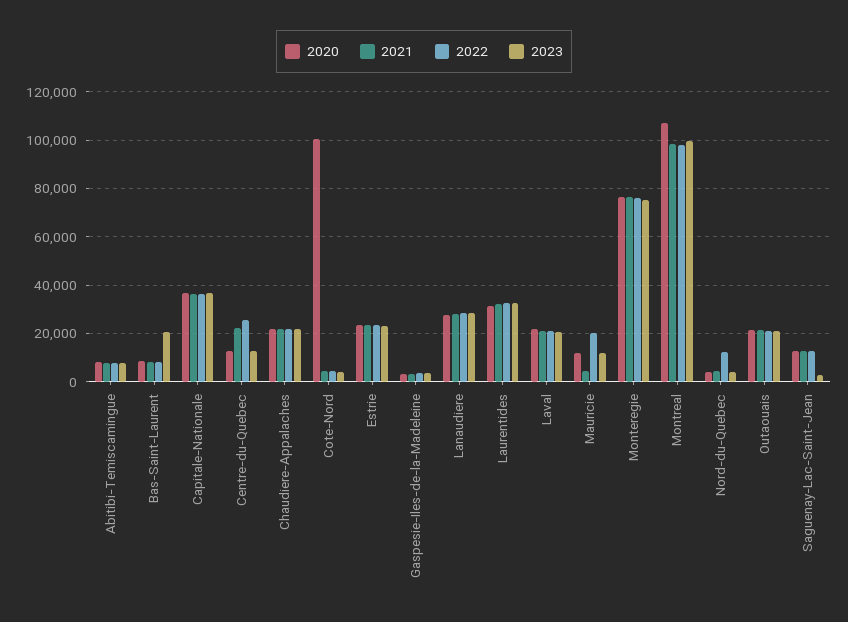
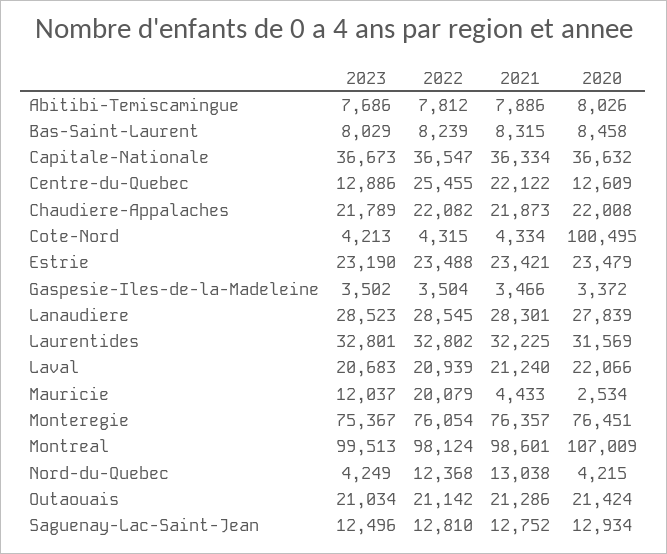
  {
    "2020": {
      "Abitibi-Temiscamingue": 8026,
      "Bas-Saint-Laurent": 8458,
      "Capitale-Nationale": 36632,
      "Centre-du-Quebec": 12609,
      "Chaudiere-Appalaches": 22008,
      "Cote-Nord": 100495,
      "Estrie": 23479,
      "Gaspesie-Iles-de-la-Madeleine": 3372,
      "Lanaudiere": 27839,
      "Laurentides": 31569,
      "Laval": 22066,
-     "Mauricie": 12500,
+     "Mauricie": 2534,
      "Monteregie": 76451,
      "Montreal": 107009,
      "Nord-du-Quebec": 4215,
      "Outaouais": 21424,
      "Saguenay-Lac-Saint-Jean": 12934
    },
    "2021": {
      "Abitibi-Temiscamingue": 7886,
      "Bas-Saint-Laurent": 8315,
      "Capitale-Nationale": 36334,
      "Centre-du-Quebec": 22122,
      "Chaudiere-Appalaches": 21873,
      "Cote-Nord": 4334,
      "Estrie": 23421,
      "Gaspesie-Iles-de-la-Madeleine": 3466,
      "Lanaudiere": 28301,
      "Laurentides": 32225,
      "Laval": 21240,
      "Mauricie": 4433,
      "Monteregie": 76357,
      "Montreal": 98601,
-     "Nord-du-Quebec": 5000,
+     "Nord-du-Quebec": 13038,
      "Outaouais": 21286,
      "Saguenay-Lac-Saint-Jean": 12752
    },
    "2022": {
      "Abitibi-Temiscamingue": 7812,
      "Bas-Saint-Laurent": 8239,
      "Capitale-Nationale": 36547,
      "Centre-du-Quebec": 25455,
      "Chaudiere-Appalaches": 22082,
      "Cote-Nord": 4315,
      "Estrie": 23488,
      "Gaspesie-Iles-de-la-Madeleine": 3504,
      "Lanaudiere": 28545,
      "Laurentides": 32802,
      "Laval": 20939,
      "Mauricie": 20079,
      "Monteregie": 76054,
      "Montreal": 98124,
      "Nord-du-Quebec": 12368,
      "Outaouais": 21142,
      "Saguenay-Lac-Saint-Jean": 12810
    },
    "2023": {
      "Abitibi-Temiscamingue": 7686,
-     "Bas-Saint-Laurent": 20000,
+     "Bas-Saint-Laurent": 8029,
      "Capitale-Nationale": 36673,
      "Centre-du-Quebec": 12886,
      "Chaudiere-Appalaches": 21789,
      "Cote-Nord": 4213,
      "Estrie": 23190,
      "Gaspesie-Iles-de-la-Madeleine": 3502,
      "Lanaudiere": 28523,
      "Laurentides": 32801,
      "Laval": 20683,
      "Mauricie": 12037,
      "Monteregie": 75367,
      "Montreal": 99513,
      "Nord-du-Quebec": 4249,
      "Outaouais": 21034,
-     "Saguenay-Lac-Saint-Jean": 2500
+     "Saguenay-Lac-Saint-Jean": 12496
    }
  }

